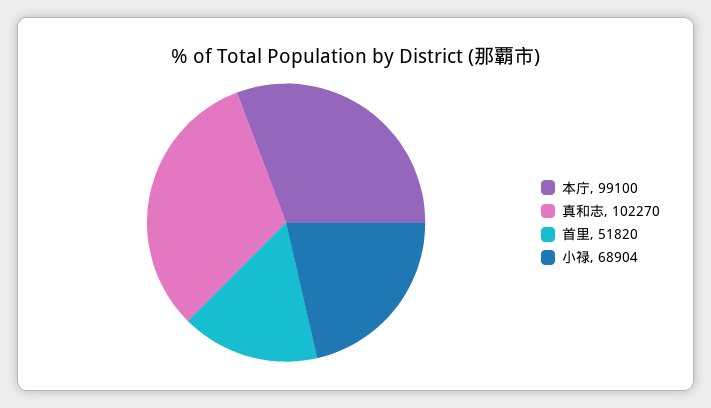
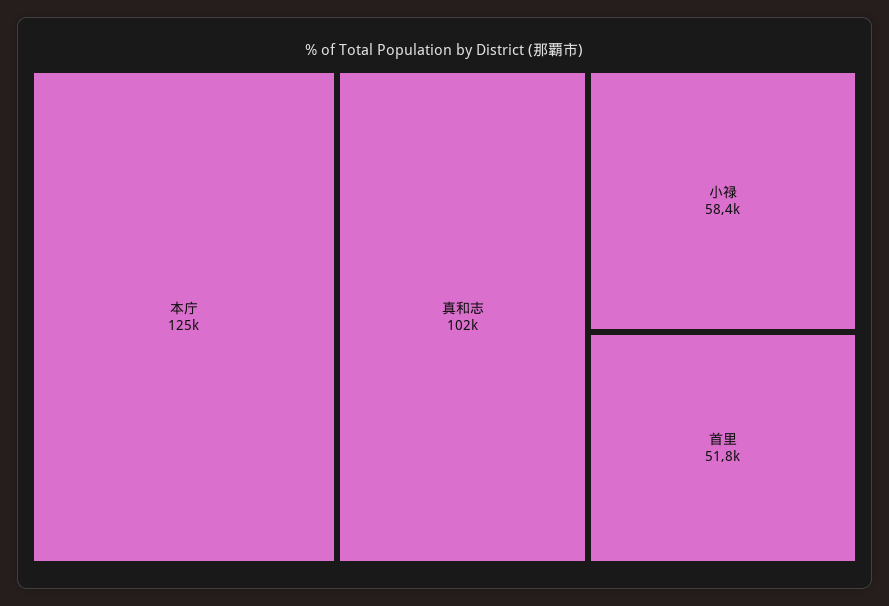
  {
-   "本庁": 99100,
+   "本庁": 125000,
    "真和志": 102270,
    "首里": 51820,
-   "小禄": 68904
+   "小禄": 58400
  }

